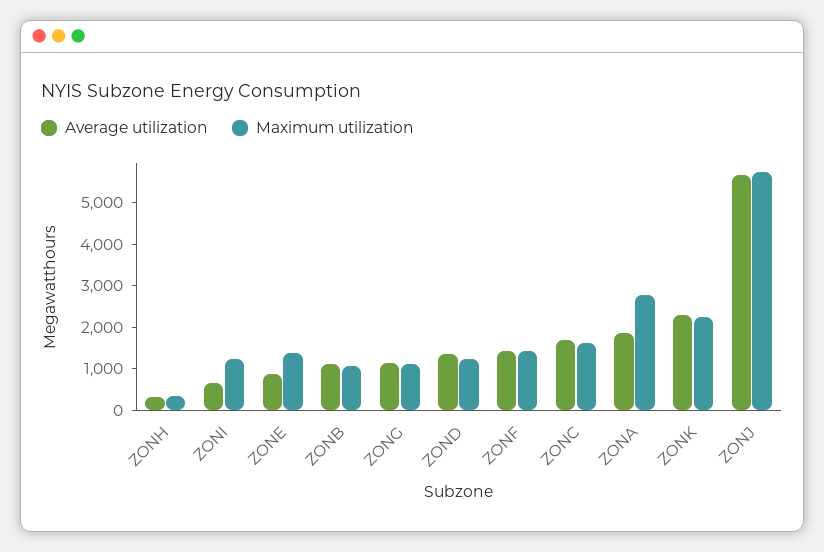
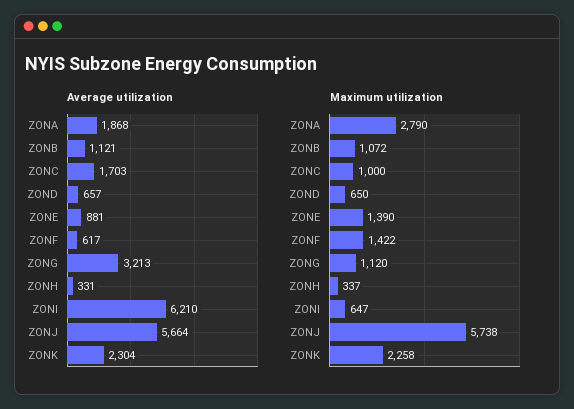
  {
    "Average utilization": {
      "ZONH": 331,
-     "ZONI": 600,
+     "ZONI": 6210,
      "ZONE": 881,
      "ZONB": 1121,
-     "ZONG": 1200,
+     "ZONG": 3213,
-     "ZOND": 1400,
+     "ZOND": 657,
-     "ZONF": 1400,
+     "ZONF": 617,
      "ZONC": 1703,
      "ZONA": 1868,
      "ZONK": 2304,
      "ZONJ": 5664
    },
    "Maximum utilization": {
      "ZONH": 337,
-     "ZONI": 1200,
+     "ZONI": 647,
      "ZONE": 1390,
      "ZONB": 1072,
      "ZONG": 1120,
-     "ZOND": 1200,
+     "ZOND": 650,
      "ZONF": 1422,
-     "ZONC": 1600,
+     "ZONC": 1000,
      "ZONA": 2790,
      "ZONK": 2258,
      "ZONJ": 5738
    }
  }

